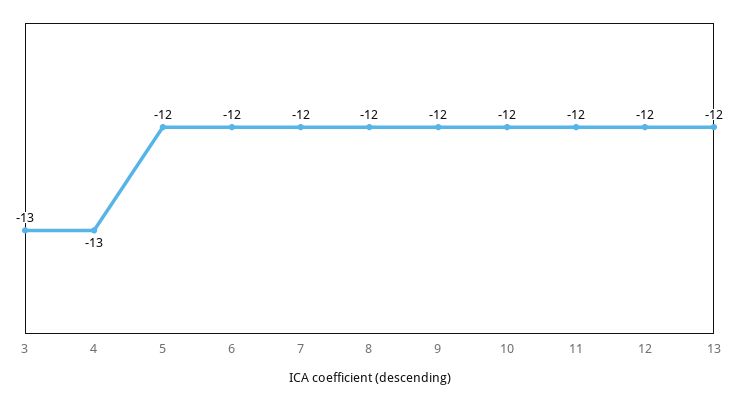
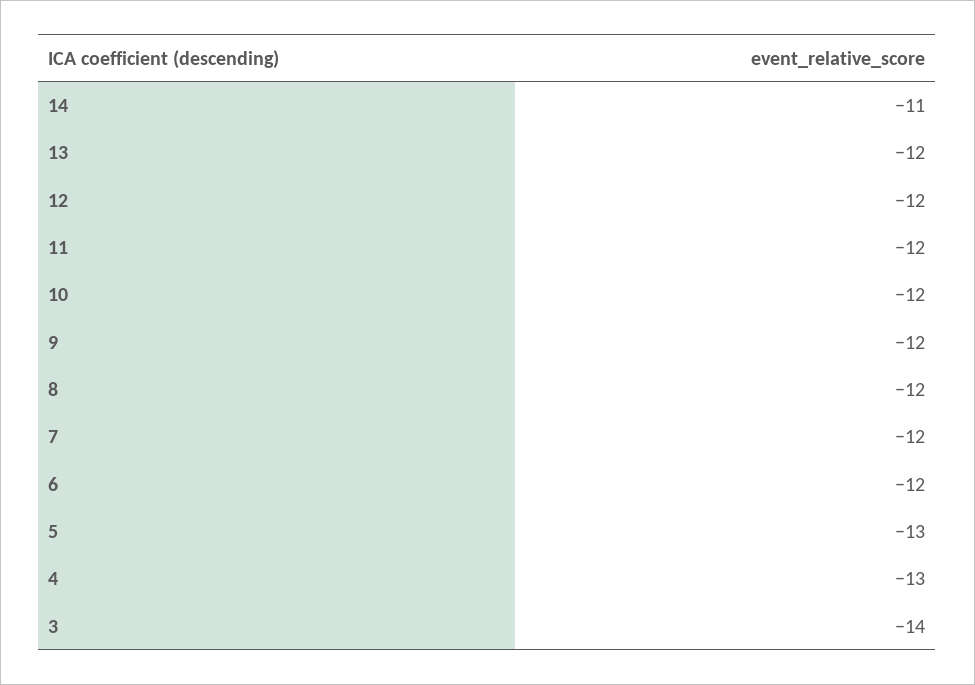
  {
-   "3": -13,
+   "3": -14,
    "4": -13,
-   "5": -12,
+   "5": -13,
    "6": -12,
    "7": -12,
    "8": -12,
    "9": -12,
    "10": -12,
    "11": -12,
    "12": -12,
-   "13": -12
+   "13": -12,
+   "14": -11
  }

